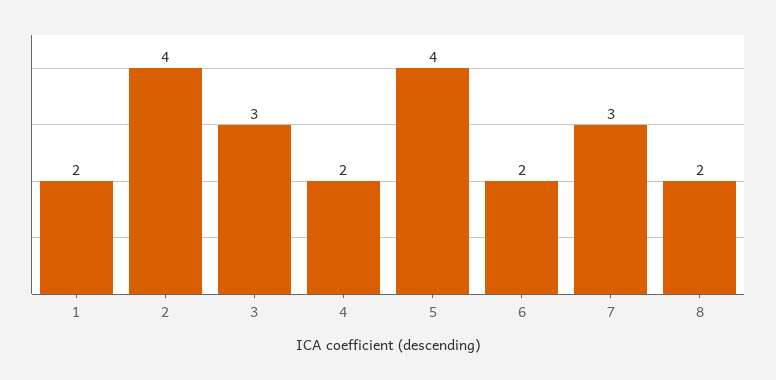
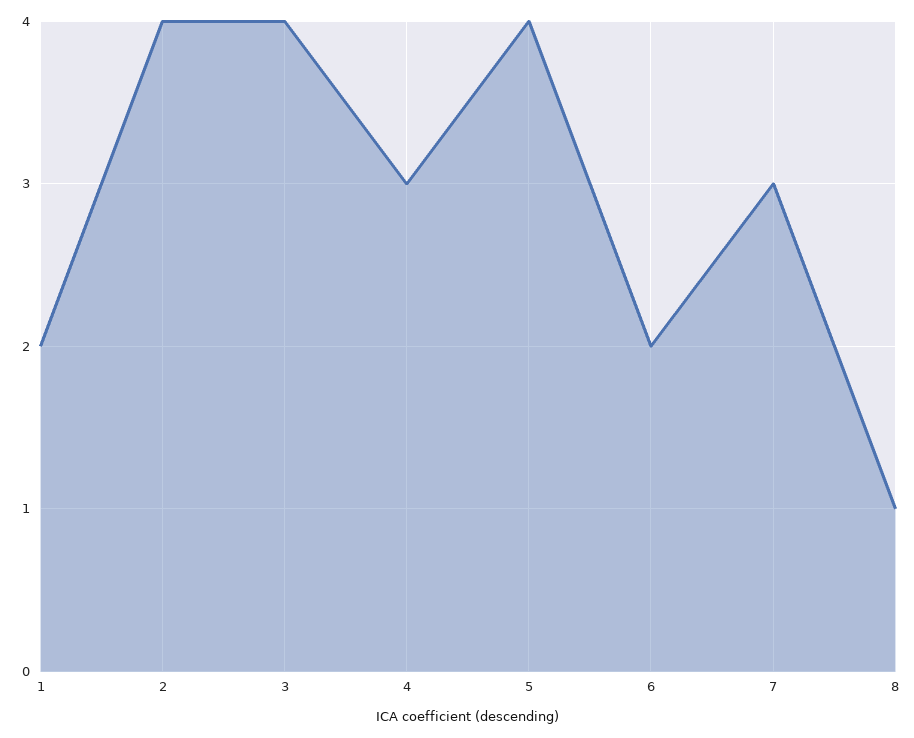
  {
    "1": 2,
    "2": 4,
-   "3": 3,
+   "3": 4,
-   "4": 2,
+   "4": 3,
    "5": 4,
    "6": 2,
    "7": 3,
-   "8": 2
+   "8": 1
  }

